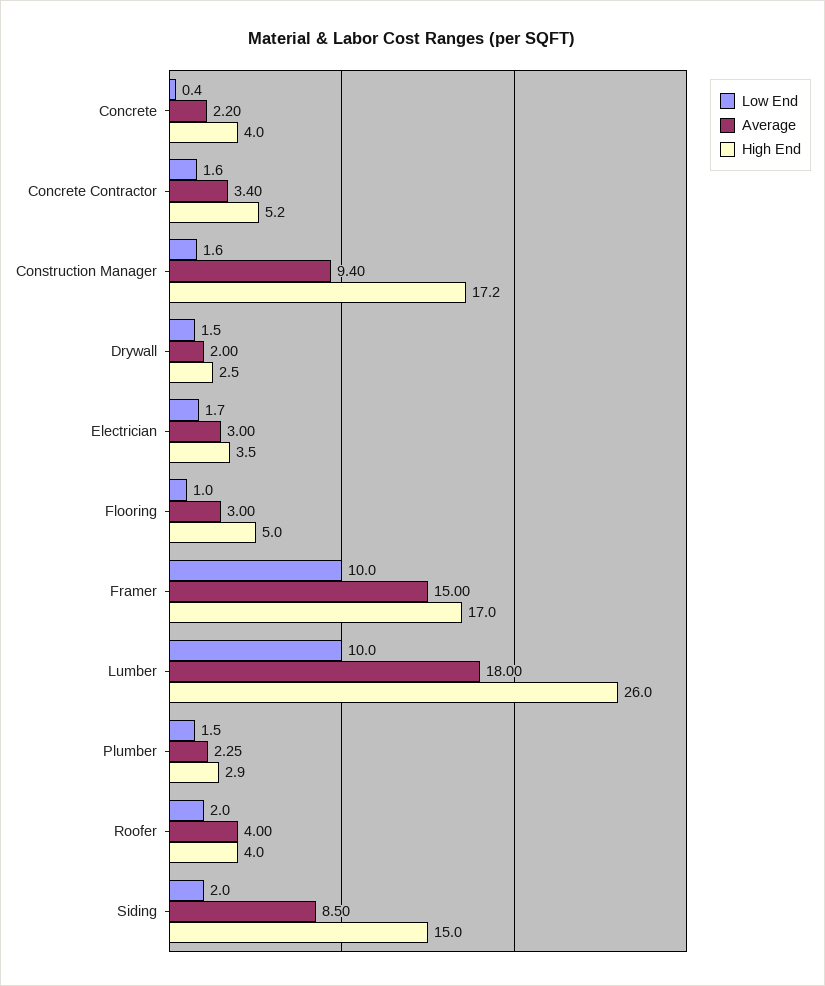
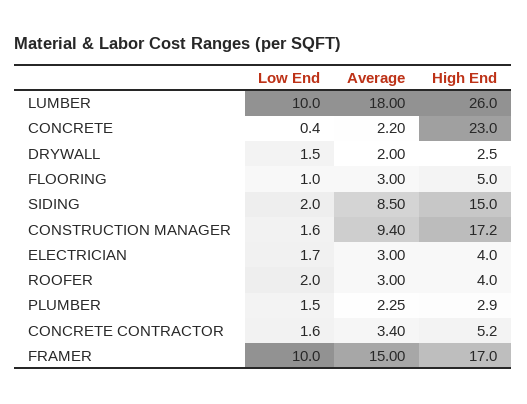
  {
    "Low End": {
      "Concrete": 0.4,
      "Concrete Contractor": 1.6,
      "Construction Manager": 1.6,
      "Drywall": 1.5,
      "Electrician": 1.7,
      "Flooring": 1,
      "Framer": 10,
      "Lumber": 10,
      "Plumber": 1.5,
      "Roofer": 2,
      "Siding": 2
    },
    "Average": {
      "Concrete": 2.2,
      "Concrete Contractor": 3.4,
      "Construction Manager": 9.4,
      "Drywall": 2,
      "Electrician": 3,
      "Flooring": 3,
      "Framer": 15,
      "Lumber": 18,
      "Plumber": 2.25,
-     "Roofer": 4,
+     "Roofer": 3,
      "Siding": 8.5
    },
    "High End": {
-     "Concrete": 4,
+     "Concrete": 23,
      "Concrete Contractor": 5.2,
      "Construction Manager": 17.2,
      "Drywall": 2.5,
-     "Electrician": 3.5,
+     "Electrician": 4,
      "Flooring": 5,
      "Framer": 17,
      "Lumber": 26,
      "Plumber": 2.9,
      "Roofer": 4,
      "Siding": 15
    }
  }

